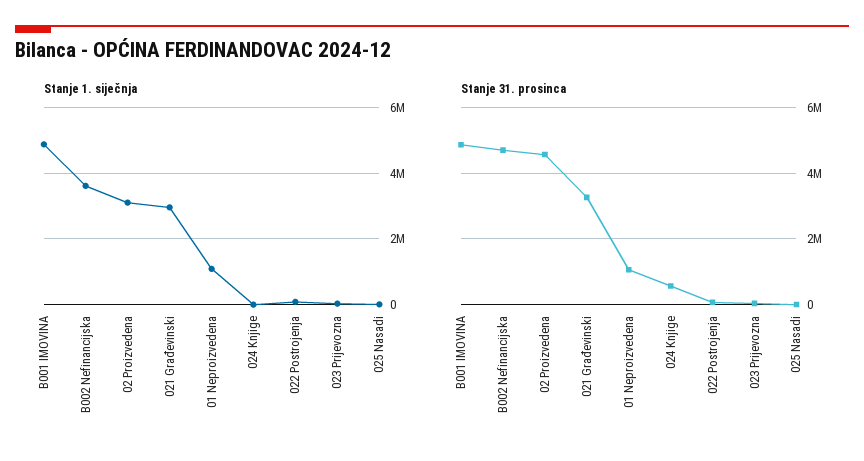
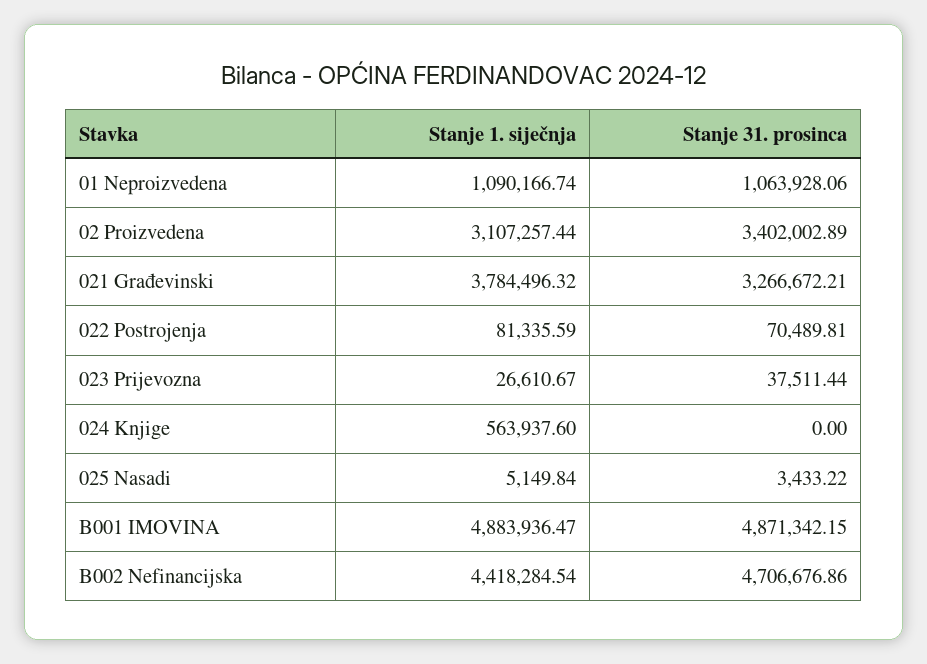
  {
    "Stanje 1. siječnja": {
      "B001 IMOVINA": 4883936.47,
-     "B002 Nefinancijska": 3600000,
+     "B002 Nefinancijska": 4418284.54,
      "02 Proizvedena": 3107257.44,
-     "021 Građevinski": 3000000,
+     "021 Građevinski": 3784496.32,
      "01 Neproizvedena": 1090166.74,
-     "024 Knjige": 0,
+     "024 Knjige": 563937.6,
      "022 Postrojenja": 81335.59,
      "023 Prijevozna": 26610.67,
      "025 Nasadi": 5149.84
    },
    "Stanje 31. prosinca": {
      "B001 IMOVINA": 4871342.15,
      "B002 Nefinancijska": 4706676.86,
-     "02 Proizvedena": 4600000,
+     "02 Proizvedena": 3402002.89,
      "021 Građevinski": 3266672.21,
      "01 Neproizvedena": 1063928.06,
-     "024 Knjige": 600000,
+     "024 Knjige": 0,
      "022 Postrojenja": 70489.81,
      "023 Prijevozna": 37511.44,
      "025 Nasadi": 3433.22
    }
  }

